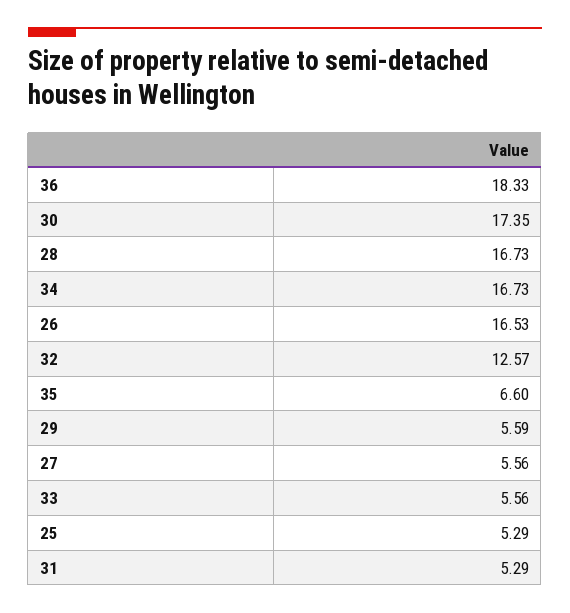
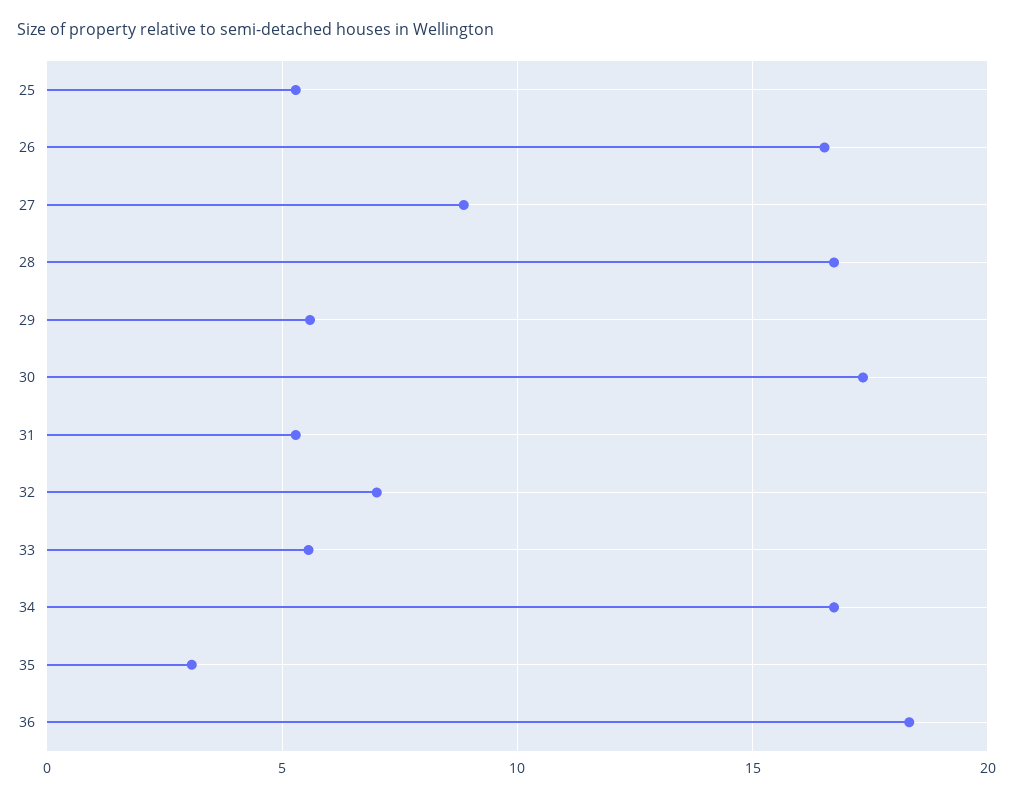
  {
    "36": 18.33,
    "30": 17.35,
    "28": 16.73,
    "34": 16.73,
    "26": 16.53,
-   "32": 12.57,
+   "32": 7,
-   "35": 6.6,
+   "35": 3,
    "29": 5.59,
-   "27": 5.56,
+   "27": 9,
    "33": 5.56,
    "25": 5.29,
    "31": 5.29
  }

